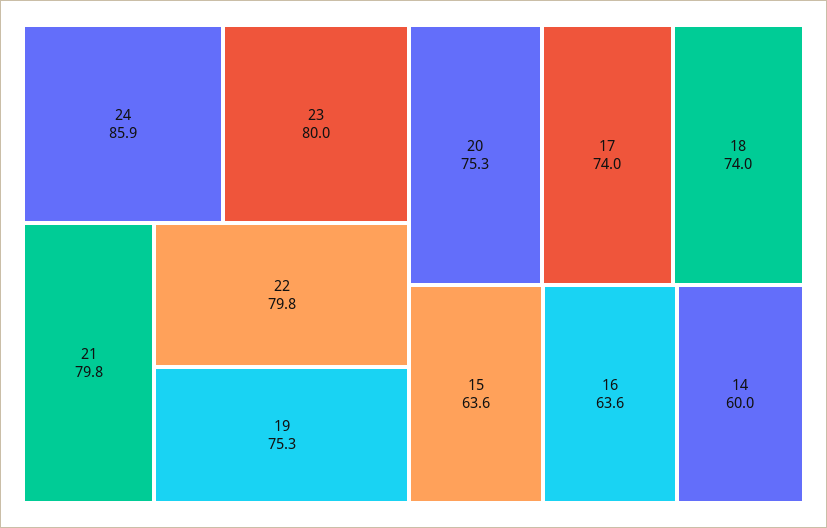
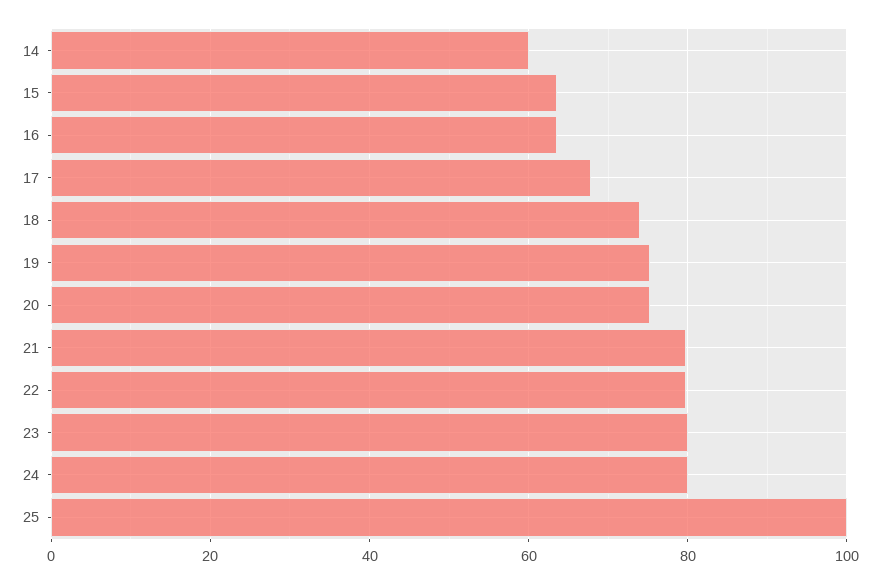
  {
-   "24": 85.9,
+   "24": 80,
    "23": 80,
    "21": 79.8,
    "22": 79.8,
    "19": 75.3,
    "20": 75.3,
-   "17": 74,
+   "17": 68,
    "18": 74,
    "15": 63.6,
    "16": 63.6,
-   "14": 60
+   "14": 60,
+   "25": 100
  }

